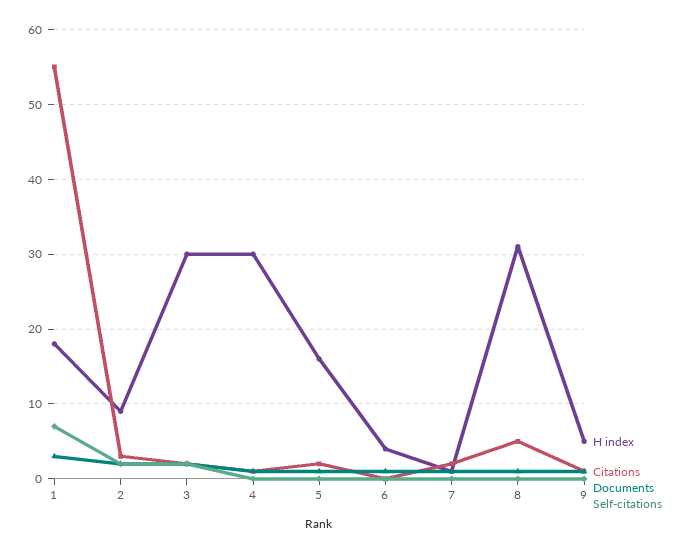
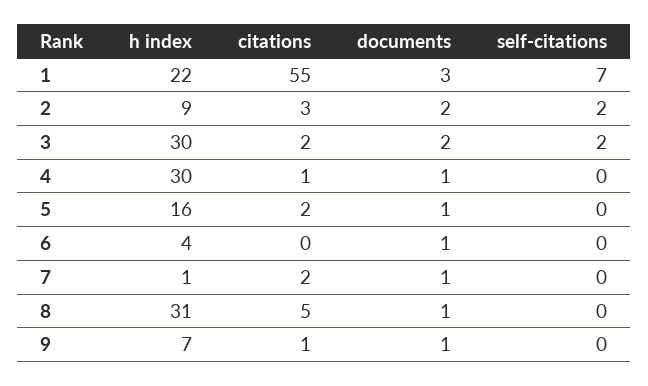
  {
    "H index": {
-     "1": 18,
+     "1": 22,
      "2": 9,
      "3": 30,
      "4": 30,
      "5": 16,
      "6": 4,
      "7": 1,
      "8": 31,
-     "9": 5
+     "9": 7
    },
    "Citations": {
      "1": 55,
      "2": 3,
      "3": 2,
      "4": 1,
      "5": 2,
      "6": 0,
      "7": 2,
      "8": 5,
      "9": 1
    },
    "Documents": {
      "1": 3,
      "2": 2,
      "3": 2,
      "4": 1,
      "5": 1,
      "6": 1,
      "7": 1,
      "8": 1,
      "9": 1
    },
    "Self-citations": {
      "1": 7,
      "2": 2,
      "3": 2,
      "4": 0,
      "5": 0,
      "6": 0,
      "7": 0,
      "8": 0,
      "9": 0
    }
  }

